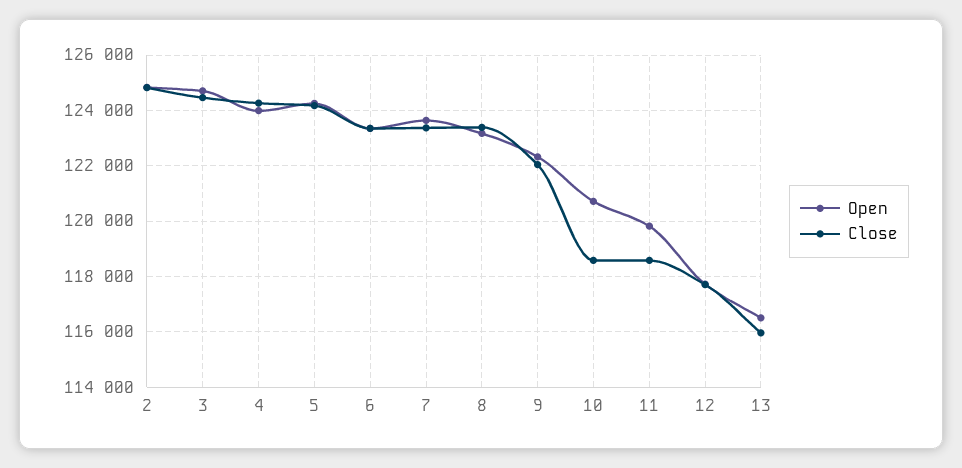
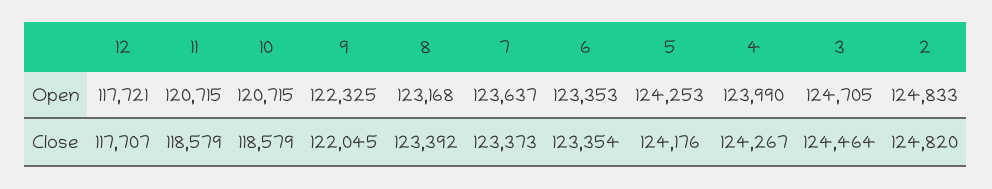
  {
    "Open": {
      "2": 124833,
      "3": 124705,
      "4": 123990,
      "5": 124253,
      "6": 123353,
      "7": 123637,
      "8": 123168,
      "9": 122325,
      "10": 120715,
-     "11": 119750,
+     "11": 120715,
-     "12": 117721,
+     "12": 117721
-     "13": 116500
    },
    "Close": {
      "2": 124820,
      "3": 124464,
      "4": 124267,
      "5": 124176,
      "6": 123354,
      "7": 123373,
      "8": 123392,
      "9": 122045,
      "10": 118579,
      "11": 118579,
-     "12": 117707,
+     "12": 117707
-     "13": 116000
    }
  }

